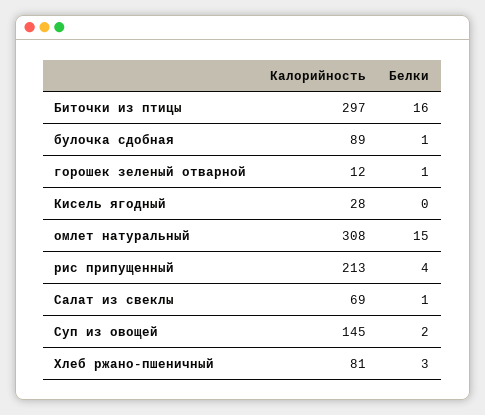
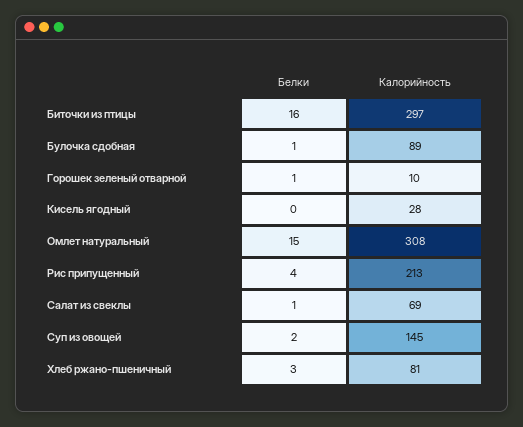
  {
    "Калорийность": {
      "Биточки из птицы": 297,
      "булочка сдобная": 89,
-     "горошек зеленый отварной": 12,
+     "горошек зеленый отварной": 10,
      "Кисель ягодный": 28,
      "омлет натуральный": 308,
      "рис припущенный": 213,
      "Салат из свеклы": 69,
      "Суп из овощей": 145,
      "Хлеб ржано-пшеничный": 81
    },
    "Белки": {
      "Биточки из птицы": 16,
      "булочка сдобная": 1,
      "горошек зеленый отварной": 1,
      "Кисель ягодный": 0,
      "омлет натуральный": 15,
      "рис припущенный": 4,
      "Салат из свеклы": 1,
      "Суп из овощей": 2,
      "Хлеб ржано-пшеничный": 3
    }
  }

